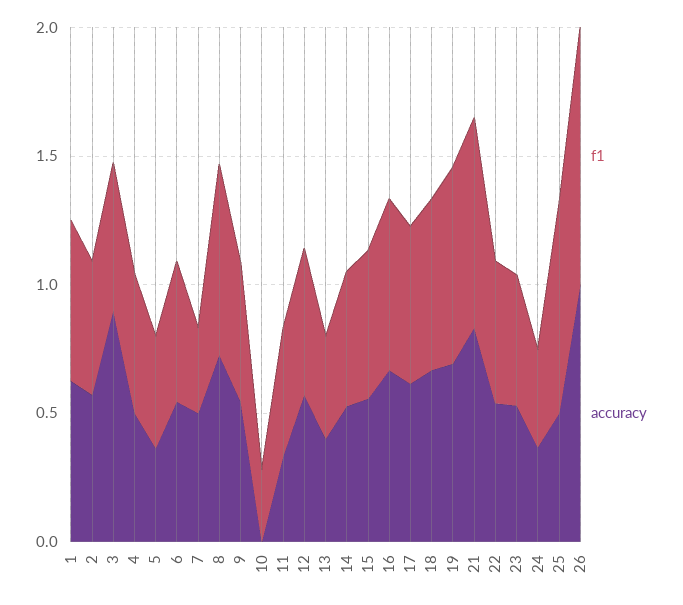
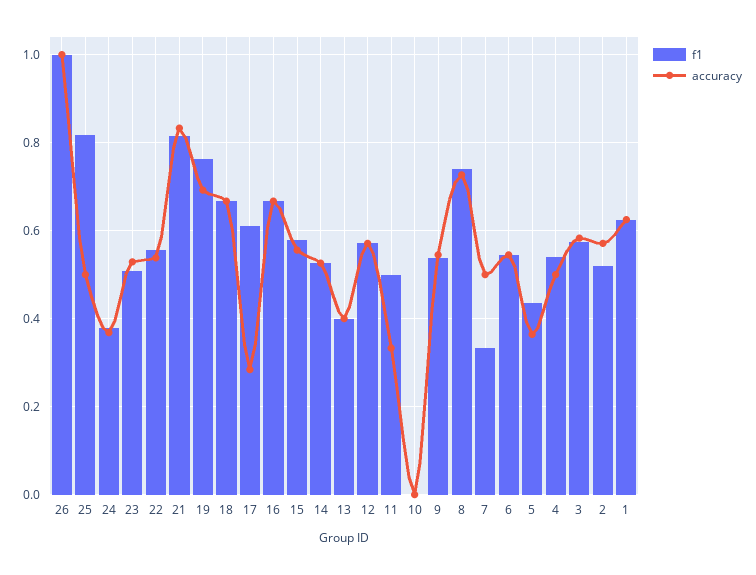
  {
    "f1": {
      "1": 0.62,
      "2": 0.52,
      "3": 0.58,
      "4": 0.54,
      "5": 0.44,
      "6": 0.54,
      "7": 0.34,
      "8": 0.74,
      "9": 0.54,
-     "10": 0.3,
+     "10": 0,
      "11": 0.5,
      "12": 0.58,
      "13": 0.4,
      "14": 0.52,
      "15": 0.58,
      "16": 0.66,
      "17": 0.62,
      "18": 0.66,
      "19": 0.76,
      "21": 0.82,
      "22": 0.56,
      "23": 0.5,
      "24": 0.38,
      "25": 0.82,
      "26": 1
    },
    "accuracy": {
      "1": 0.62,
      "2": 0.58,
-     "3": 0.9,
+     "3": 0.58,
      "4": 0.5,
      "5": 0.36,
      "6": 0.54,
      "7": 0.5,
      "8": 0.72,
      "9": 0.54,
      "10": 0,
      "11": 0.34,
      "12": 0.58,
      "13": 0.4,
      "14": 0.52,
      "15": 0.56,
      "16": 0.66,
-     "17": 0.6,
+     "17": 0.28,
      "18": 0.66,
      "19": 0.7,
      "21": 0.84,
      "22": 0.54,
      "23": 0.52,
      "24": 0.36,
      "25": 0.5,
      "26": 1
    }
  }

